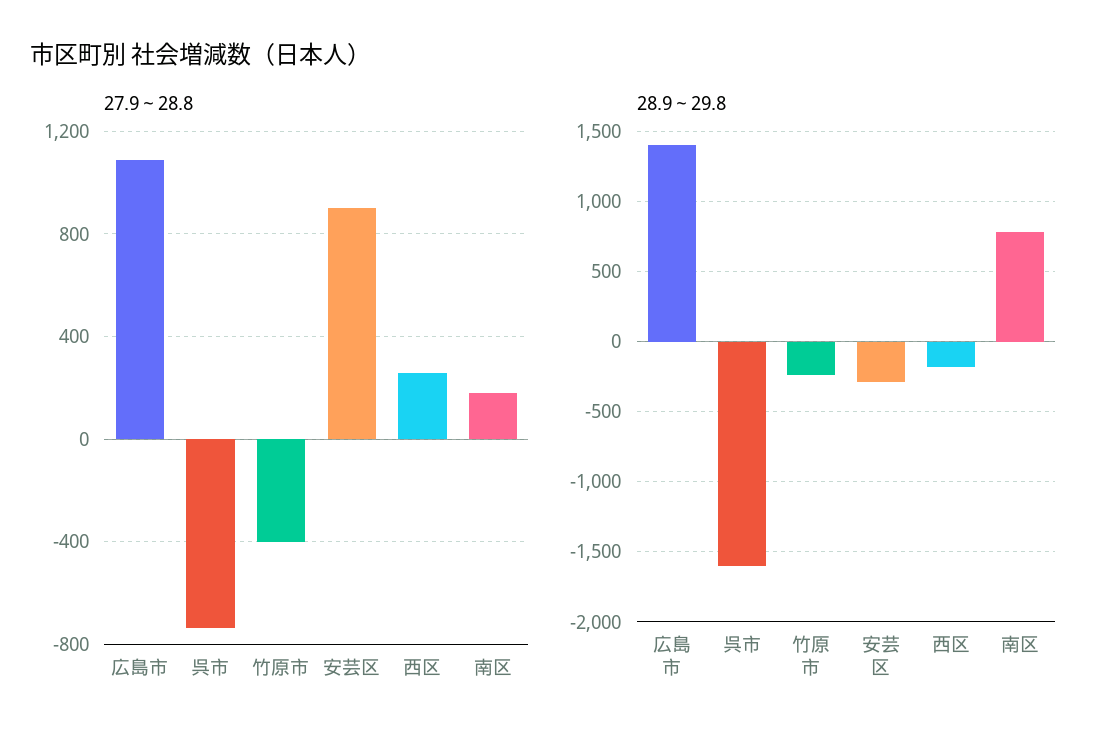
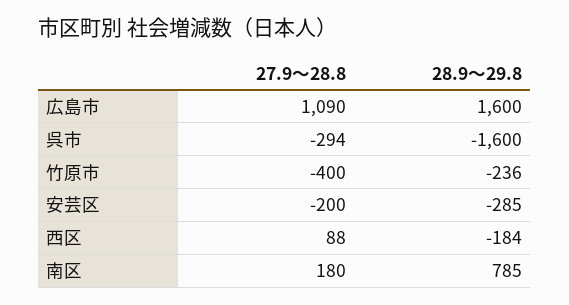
  {
    "27.9～28.8": {
      "広島市": 1090,
-     "呉市": -750,
+     "呉市": -294,
      "竹原市": -400,
-     "安芸区": 900,
+     "安芸区": -200,
-     "西区": 250,
+     "西区": 88,
      "南区": 180
    },
    "28.9～29.8": {
-     "広島市": 1400,
+     "広島市": 1600,
      "呉市": -1600,
      "竹原市": -236,
      "安芸区": -285,
      "西区": -184,
      "南区": 785
    }
  }

